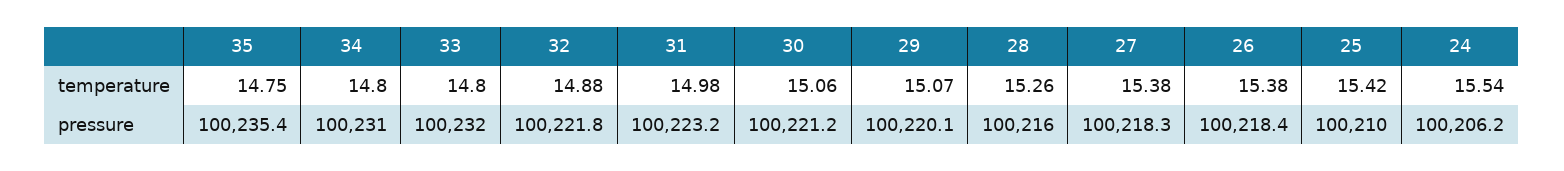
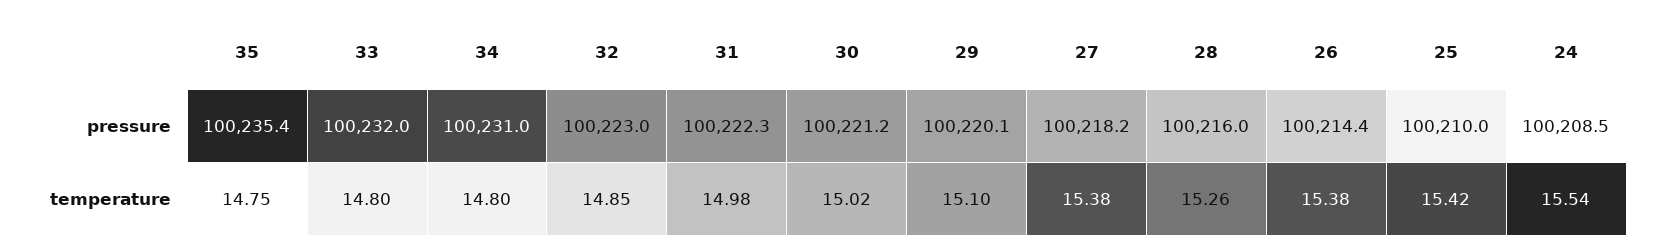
  {
    "35": {
      "temperature": 14.75,
      "pressure": 100235.4
    },
    "34": {
      "temperature": 14.8,
      "pressure": 100231
    },
    "33": {
      "temperature": 14.8,
      "pressure": 100232
    },
    "32": {
-     "temperature": 14.88,
+     "temperature": 14.85,
-     "pressure": 100221.8
+     "pressure": 100223
    },
    "31": {
      "temperature": 14.98,
-     "pressure": 100223.2
+     "pressure": 100222.3
    },
    "30": {
-     "temperature": 15.06,
+     "temperature": 15.02,
      "pressure": 100221.2
    },
    "29": {
-     "temperature": 15.07,
+     "temperature": 15.1,
      "pressure": 100220.1
    },
    "28": {
      "temperature": 15.26,
      "pressure": 100216
    },
    "27": {
      "temperature": 15.38,
-     "pressure": 100218.3
+     "pressure": 100218.2
    },
    "26": {
      "temperature": 15.38,
-     "pressure": 100218.4
+     "pressure": 100214.4
    },
    "25": {
      "temperature": 15.42,
      "pressure": 100210
    },
    "24": {
      "temperature": 15.54,
-     "pressure": 100206.2
+     "pressure": 100208.5
    }
  }

